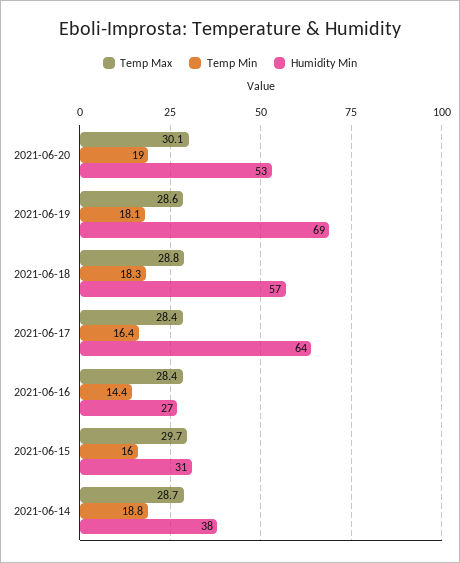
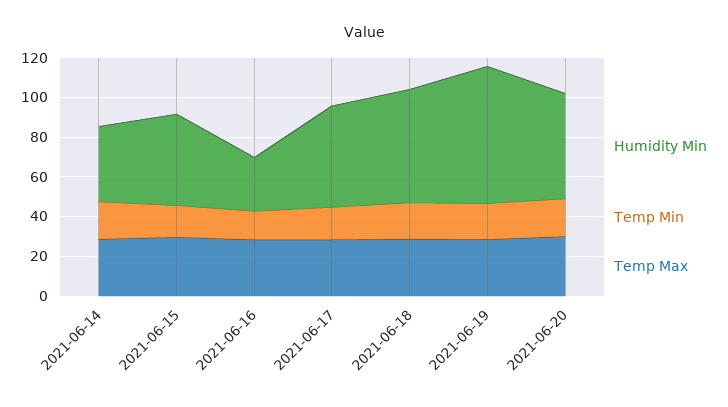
  {
    "Temp Max": {
      "2021-06-20": 30.1,
      "2021-06-19": 28.6,
      "2021-06-18": 28.8,
      "2021-06-17": 28.4,
      "2021-06-16": 28.4,
      "2021-06-15": 29.7,
      "2021-06-14": 28.7
    },
    "Temp Min": {
      "2021-06-20": 19,
      "2021-06-19": 18.1,
      "2021-06-18": 18.3,
      "2021-06-17": 16.4,
      "2021-06-16": 14.4,
      "2021-06-15": 16,
      "2021-06-14": 18.8
    },
    "Humidity Min": {
      "2021-06-20": 53,
      "2021-06-19": 69,
      "2021-06-18": 57,
-     "2021-06-17": 64,
+     "2021-06-17": 50,
      "2021-06-16": 27,
-     "2021-06-15": 31,
+     "2021-06-15": 45,
      "2021-06-14": 38
    }
  }

